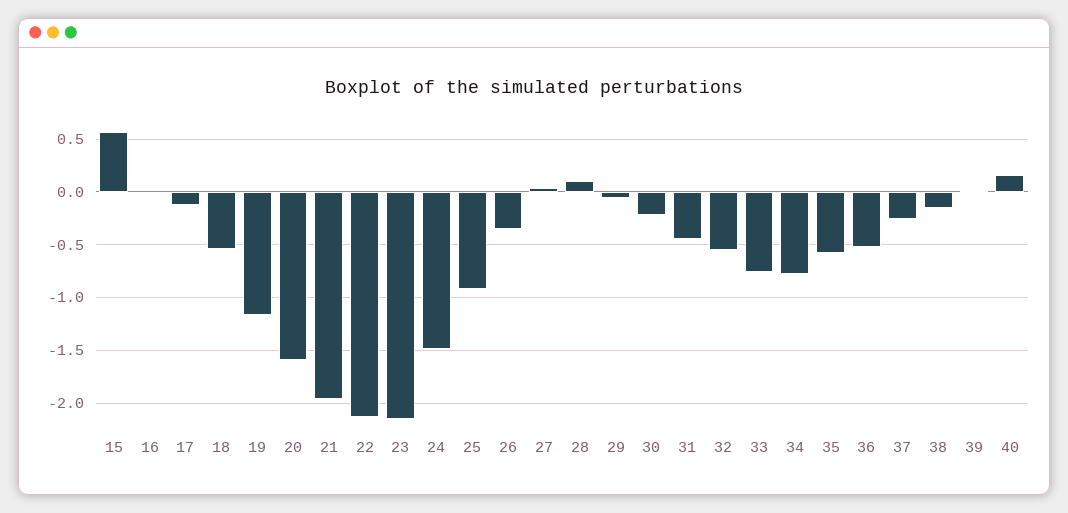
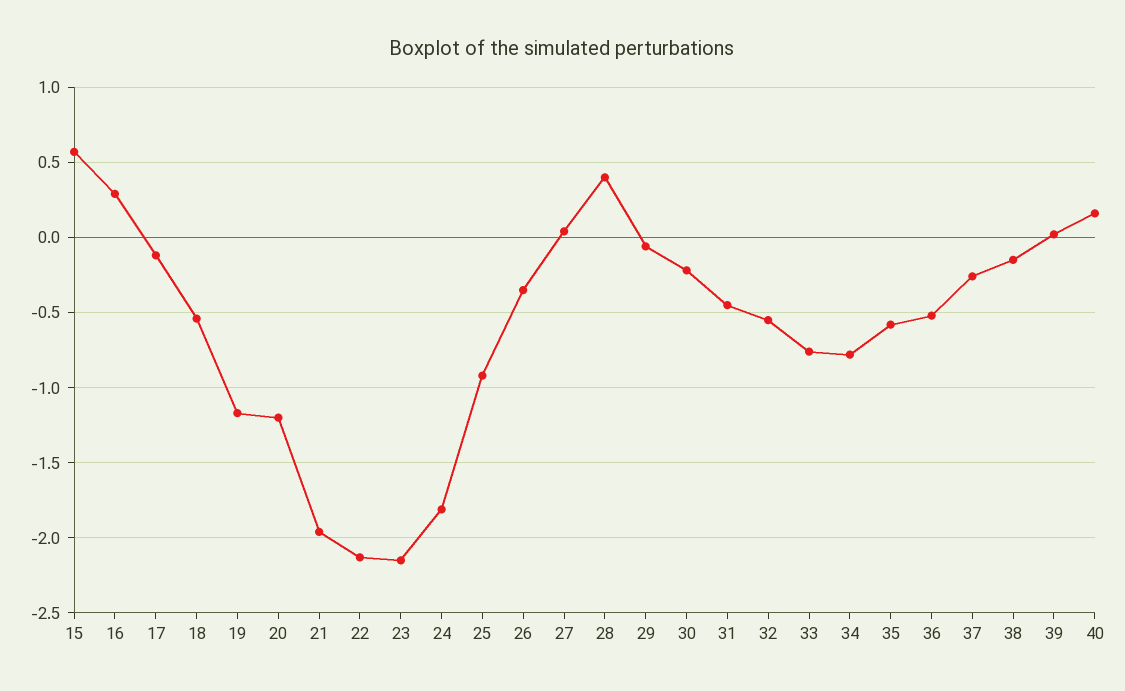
  {
    "15": 0.55,
-   "16": 0,
+   "16": 0.3,
    "17": -0.1,
    "18": -0.55,
    "19": -1.15,
-   "20": -1.6,
+   "20": -1.2,
    "21": -1.95,
    "22": -2.15,
    "23": -2.15,
-   "24": -1.5,
+   "24": -1.8,
    "25": -0.9,
    "26": -0.35,
    "27": 0.05,
-   "28": 0.1,
+   "28": 0.4,
    "29": -0.05,
    "30": -0.2,
    "31": -0.45,
    "32": -0.55,
    "33": -0.75,
    "34": -0.8,
    "35": -0.6,
    "36": -0.5,
    "37": -0.25,
    "38": -0.15,
    "39": 0,
    "40": 0.15
  }

